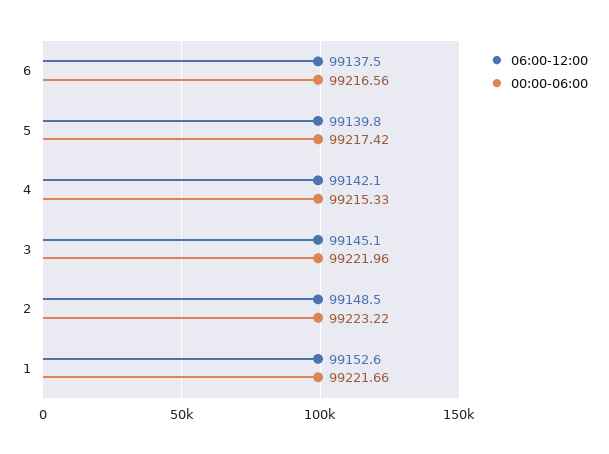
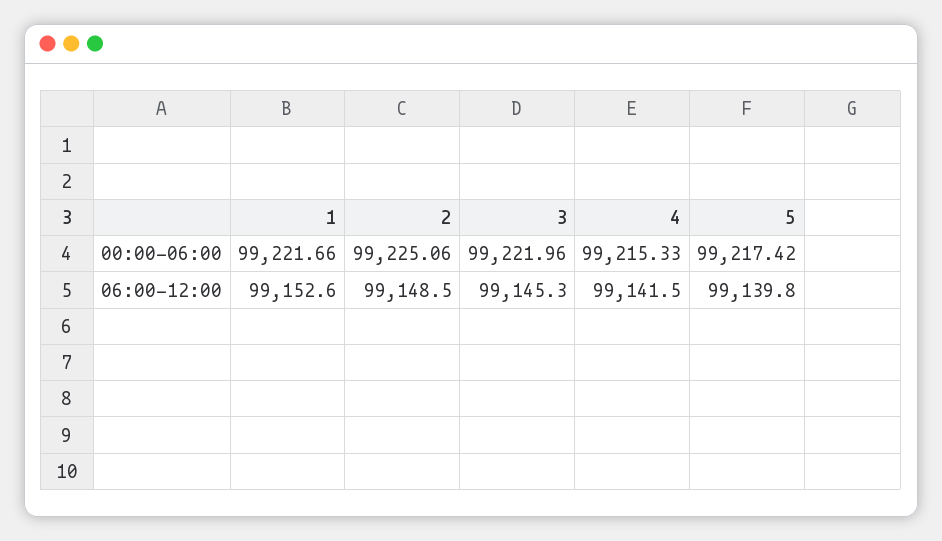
  {
    "06:00-12:00": {
-     "6": 99137.5,
      "5": 99139.8,
-     "4": 99142.1,
+     "4": 99141.5,
-     "3": 99145.1,
+     "3": 99145.3,
      "2": 99148.5,
      "1": 99152.6
    },
    "00:00-06:00": {
-     "6": 99216.56,
      "5": 99217.42,
      "4": 99215.33,
      "3": 99221.96,
-     "2": 99223.22,
+     "2": 99225.06,
      "1": 99221.66
    }
  }

